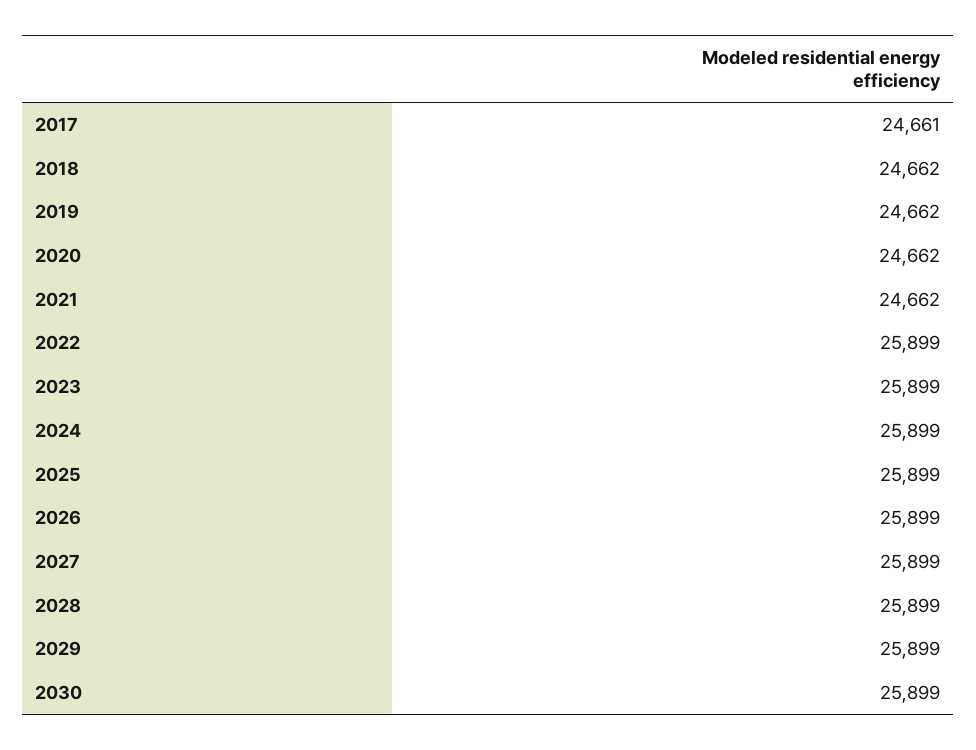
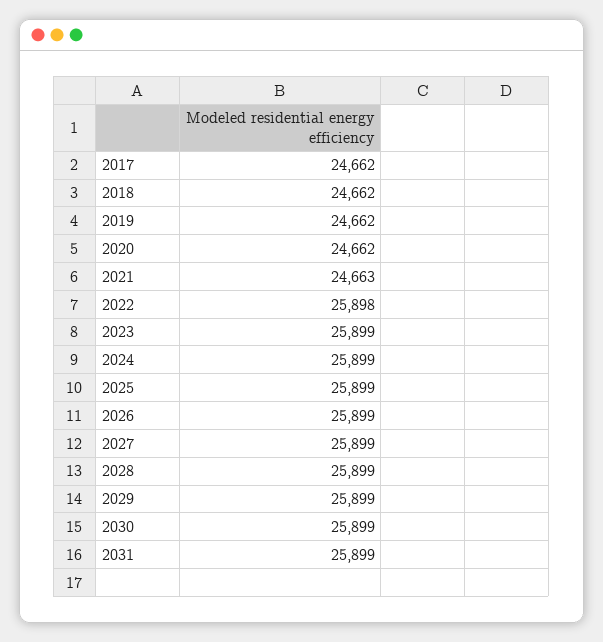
  {
-   "2017": 24661,
+   "2017": 24662,
    "2018": 24662,
    "2019": 24662,
    "2020": 24662,
-   "2021": 24662,
+   "2021": 24663,
-   "2022": 25899,
+   "2022": 25898,
    "2023": 25899,
    "2024": 25899,
    "2025": 25899,
    "2026": 25899,
    "2027": 25899,
    "2028": 25899,
    "2029": 25899,
-   "2030": 25899
+   "2030": 25899,
+   "2031": 25899
  }

